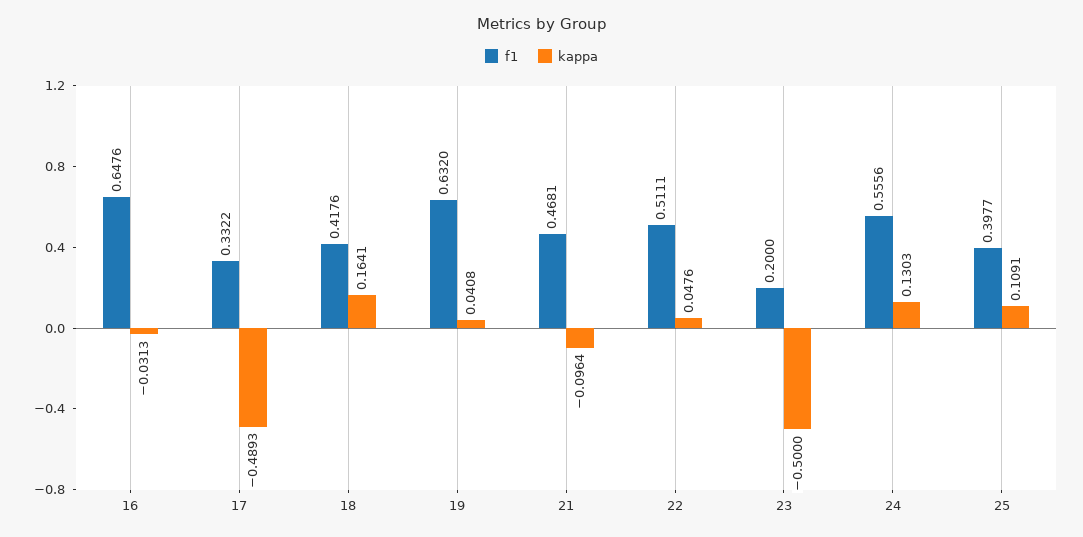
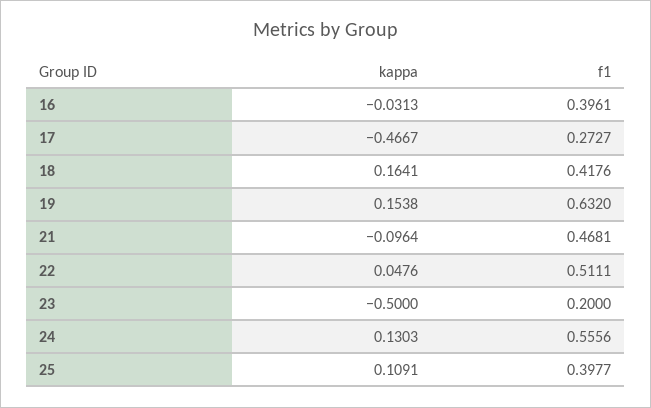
  {
    "f1": {
-     "16": 0.6476,
+     "16": 0.3961,
-     "17": 0.3322,
+     "17": 0.2727,
      "18": 0.4176,
      "19": 0.632,
      "21": 0.4681,
      "22": 0.5111,
      "23": 0.2,
      "24": 0.5556,
      "25": 0.3977
    },
    "kappa": {
      "16": -0.0313,
-     "17": -0.4893,
+     "17": -0.4667,
      "18": 0.1641,
-     "19": 0.0408,
+     "19": 0.1538,
      "21": -0.0964,
      "22": 0.0476,
      "23": -0.5,
      "24": 0.1303,
      "25": 0.1091
    }
  }

